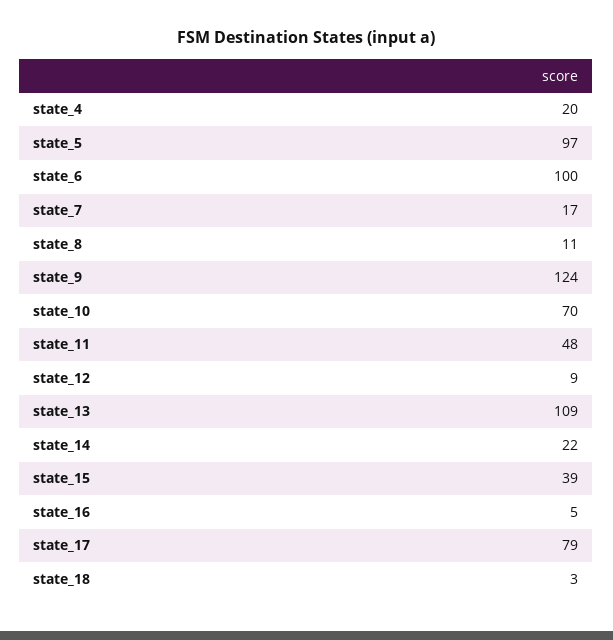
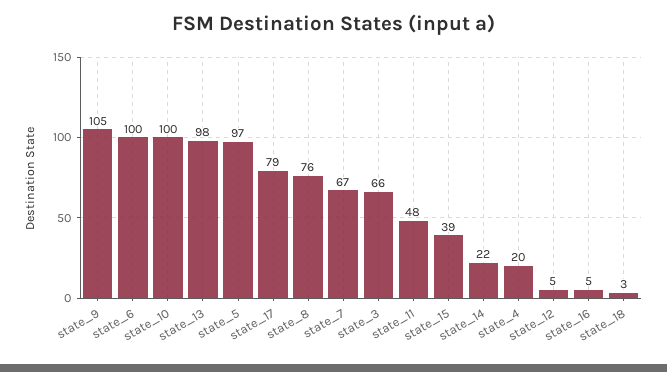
  {
    "state_4": 20,
    "state_5": 97,
    "state_6": 100,
-   "state_7": 17,
+   "state_7": 67,
-   "state_8": 11,
+   "state_8": 76,
-   "state_9": 124,
+   "state_9": 105,
-   "state_10": 70,
+   "state_10": 100,
    "state_11": 48,
-   "state_12": 9,
+   "state_12": 5,
-   "state_13": 109,
+   "state_13": 98,
    "state_14": 22,
    "state_15": 39,
    "state_16": 5,
    "state_17": 79,
-   "state_18": 3
+   "state_18": 3,
+   "state_3": 66
  }

